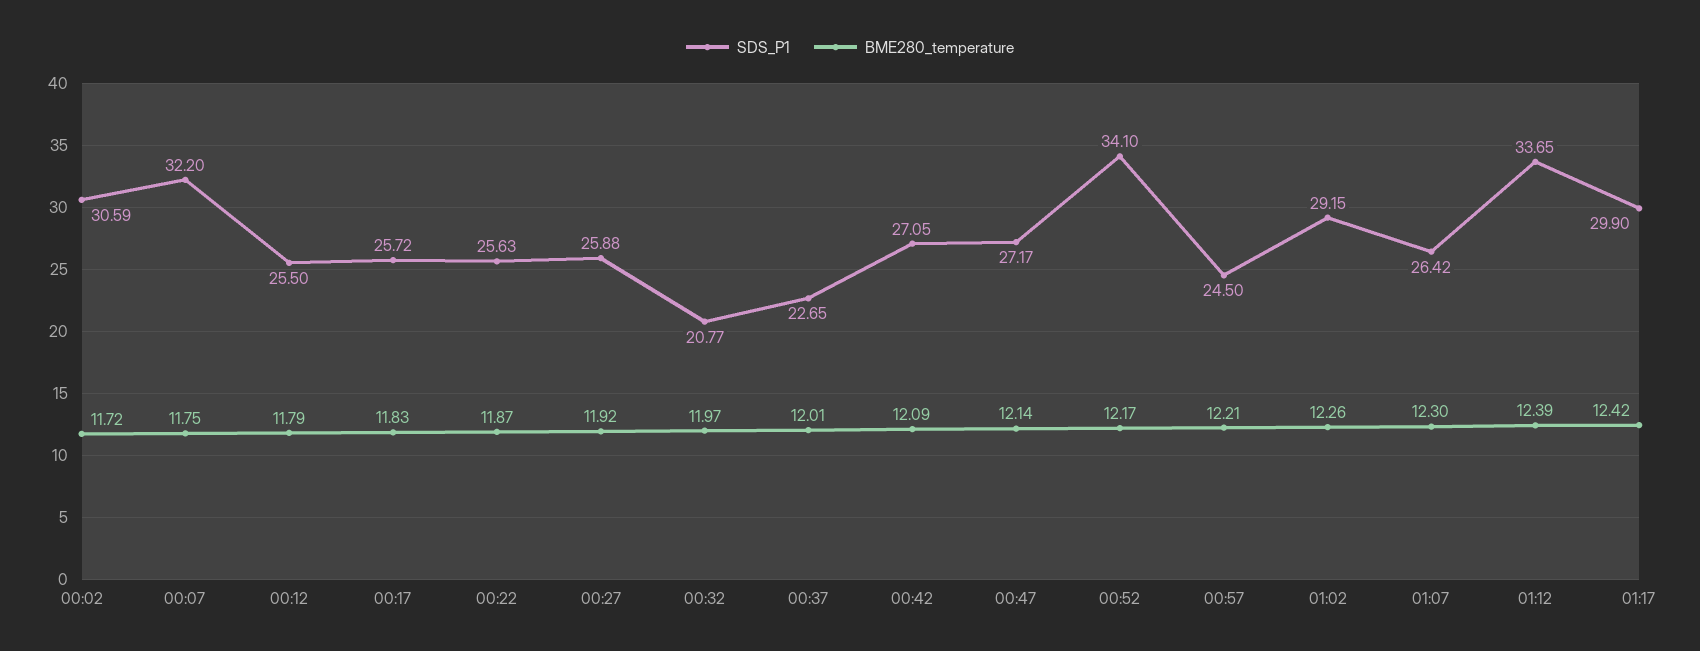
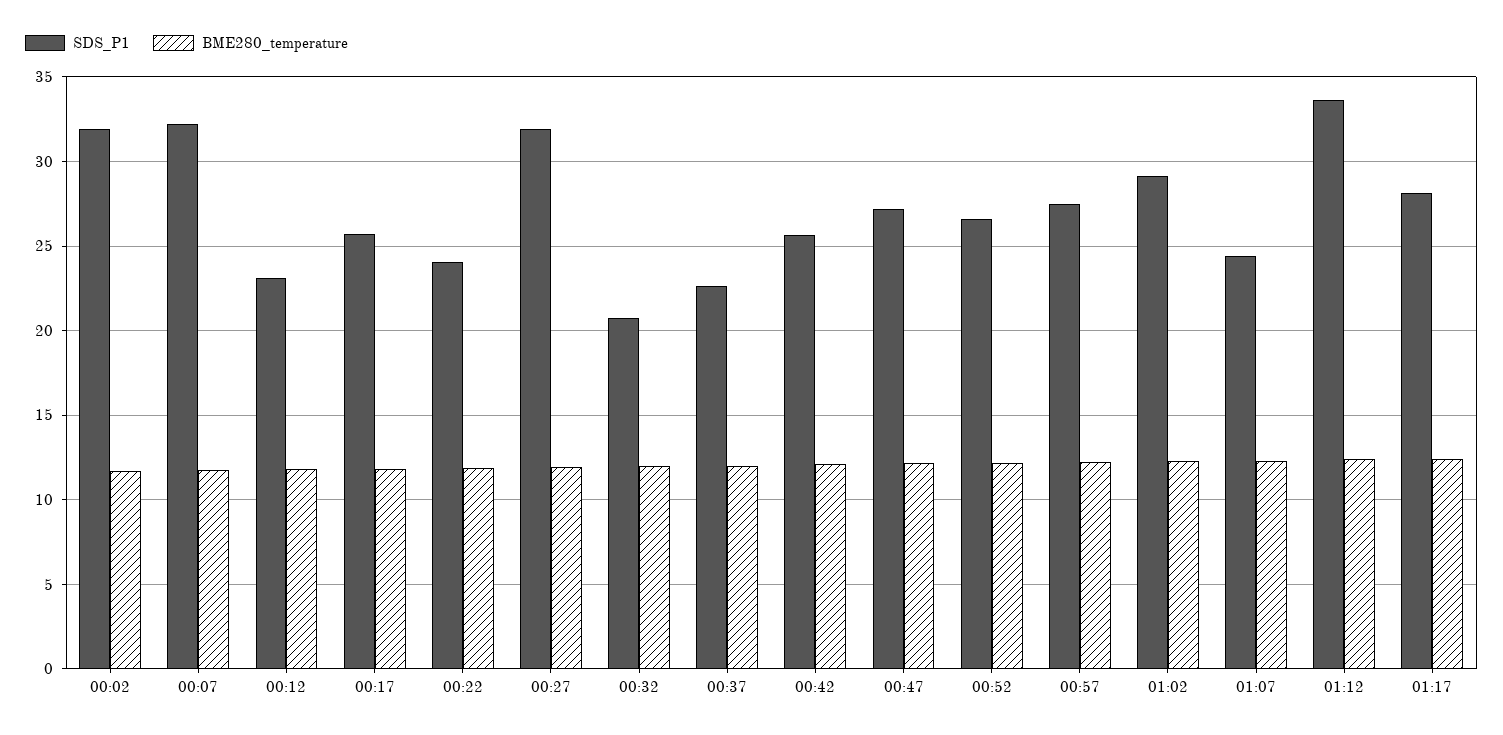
  {
    "SDS_P1": {
-     "00:02": 30.59,
+     "00:02": 32,
      "00:07": 32.2,
-     "00:12": 25.5,
+     "00:12": 23,
      "00:17": 25.72,
-     "00:22": 25.63,
+     "00:22": 24,
-     "00:27": 25.88,
+     "00:27": 32,
      "00:32": 20.77,
      "00:37": 22.65,
-     "00:42": 27.05,
+     "00:42": 25.5,
      "00:47": 27.17,
-     "00:52": 34.1,
+     "00:52": 26.5,
-     "00:57": 24.5,
+     "00:57": 27.5,
      "01:02": 29.15,
-     "01:07": 26.42,
+     "01:07": 24.5,
      "01:12": 33.65,
-     "01:17": 29.9
+     "01:17": 28
    },
    "BME280_temperature": {
      "00:02": 11.72,
      "00:07": 11.75,
      "00:12": 11.79,
      "00:17": 11.83,
      "00:22": 11.87,
      "00:27": 11.92,
      "00:32": 11.97,
      "00:37": 12.01,
      "00:42": 12.09,
      "00:47": 12.14,
      "00:52": 12.17,
      "00:57": 12.21,
      "01:02": 12.26,
      "01:07": 12.3,
      "01:12": 12.39,
      "01:17": 12.42
    }
  }

